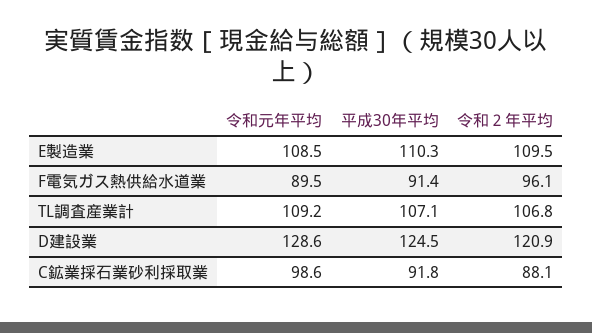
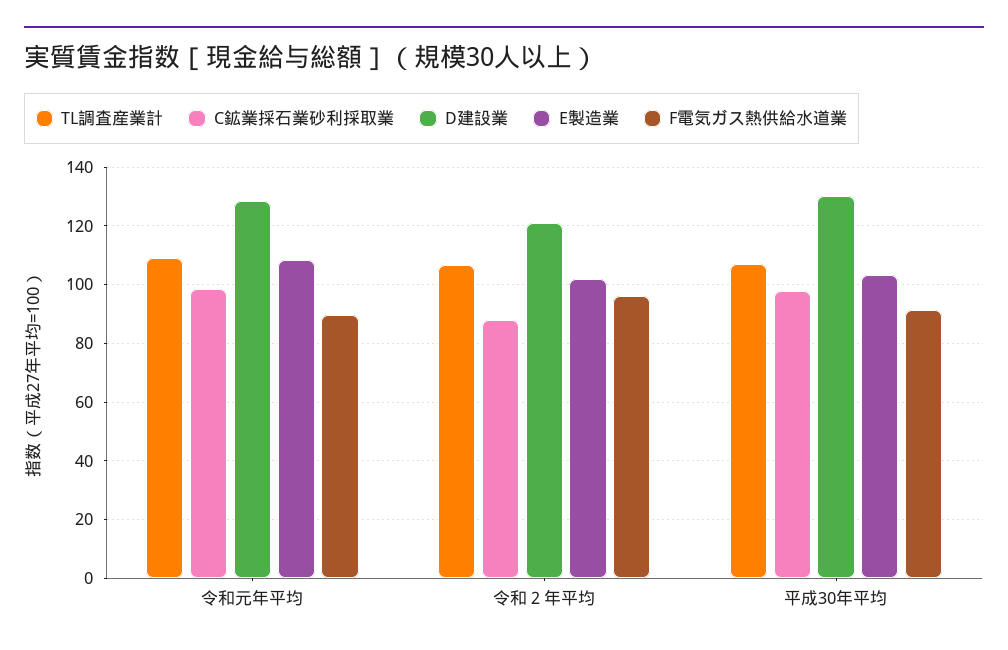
  {
    "E製造業": {
      "令和元年平均": 108.5,
-     "平成30年平均": 110.3,
+     "平成30年平均": 102.5,
-     "令和２年平均": 109.5
+     "令和２年平均": 102.5
    },
    "F電気ガス熱供給水道業": {
      "令和元年平均": 89.5,
      "平成30年平均": 91.4,
      "令和２年平均": 96.1
    },
    "TL調査産業計": {
      "令和元年平均": 109.2,
      "平成30年平均": 107.1,
      "令和２年平均": 106.8
    },
    "D建設業": {
      "令和元年平均": 128.6,
-     "平成30年平均": 124.5,
+     "平成30年平均": 130,
      "令和２年平均": 120.9
    },
    "C鉱業採石業砂利採取業": {
      "令和元年平均": 98.6,
-     "平成30年平均": 91.8,
+     "平成30年平均": 97.5,
      "令和２年平均": 88.1
    }
  }

